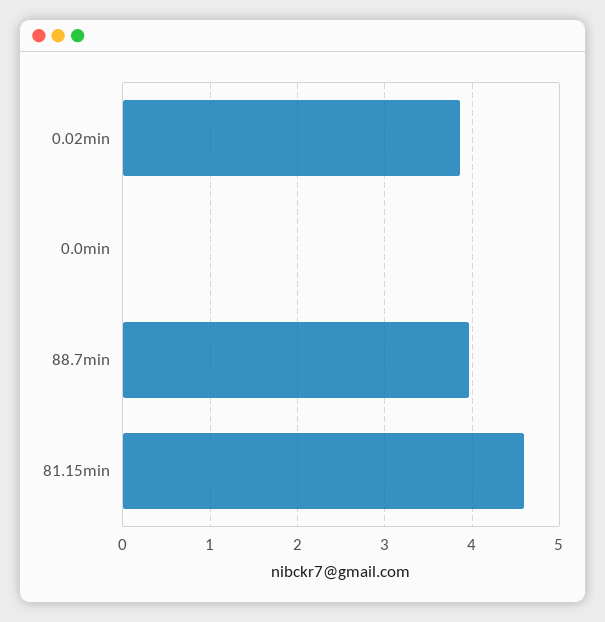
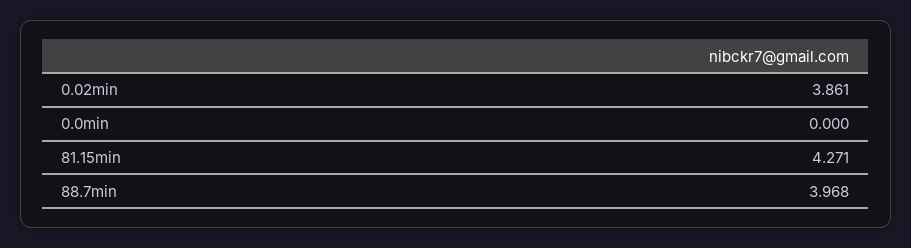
  {
    "0.02min": 3.861,
    "0.0min": 0,
    "88.7min": 3.968,
-   "81.15min": 4.6
+   "81.15min": 4.271
  }

